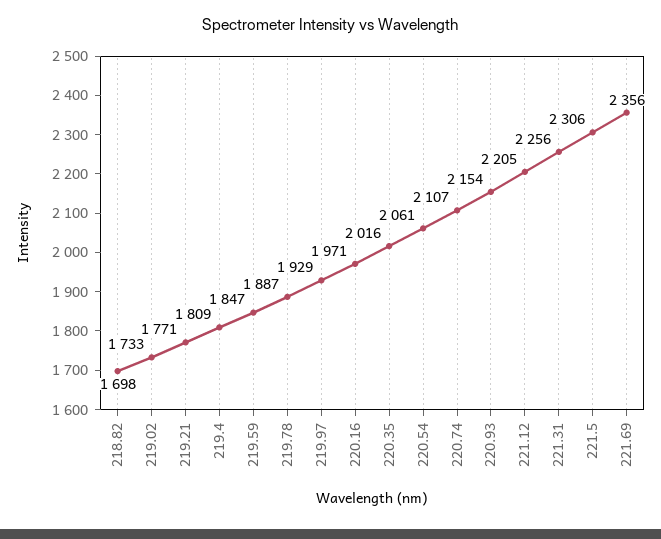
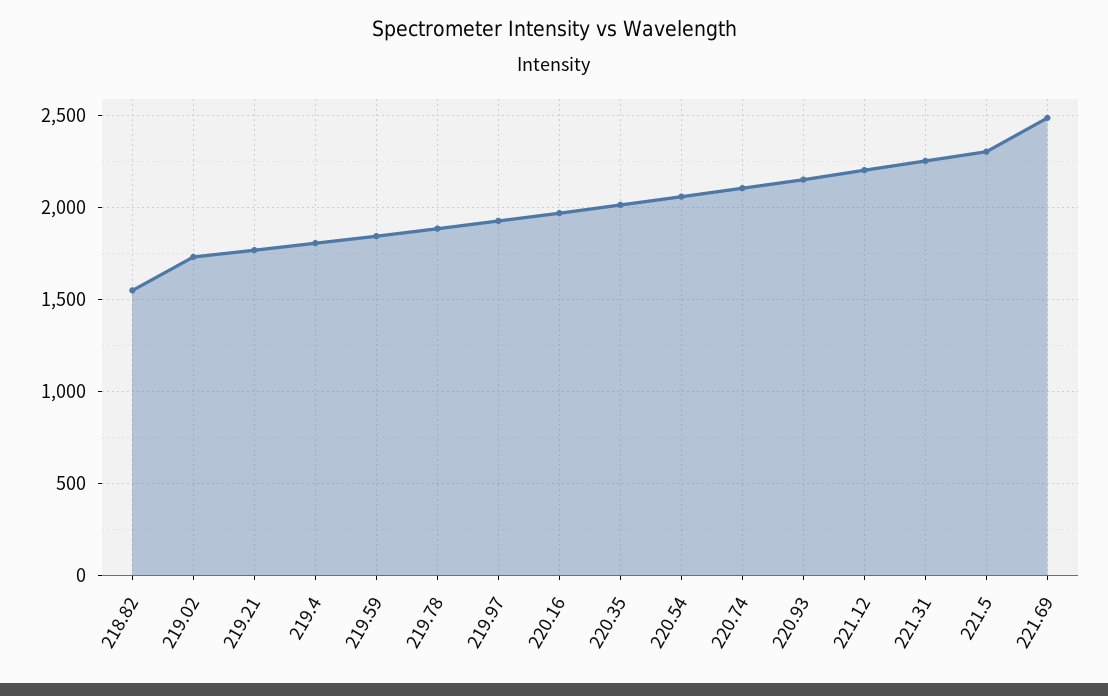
  {
-   "218.82": 1698,
+   "218.82": 1550,
    "219.02": 1733,
    "219.21": 1771,
    "219.4": 1809,
    "219.59": 1847,
    "219.78": 1887,
    "219.97": 1929,
    "220.16": 1971,
    "220.35": 2016,
    "220.54": 2061,
    "220.74": 2107,
    "220.93": 2154,
    "221.12": 2205,
    "221.31": 2256,
    "221.5": 2306,
-   "221.69": 2356
+   "221.69": 2500
  }

